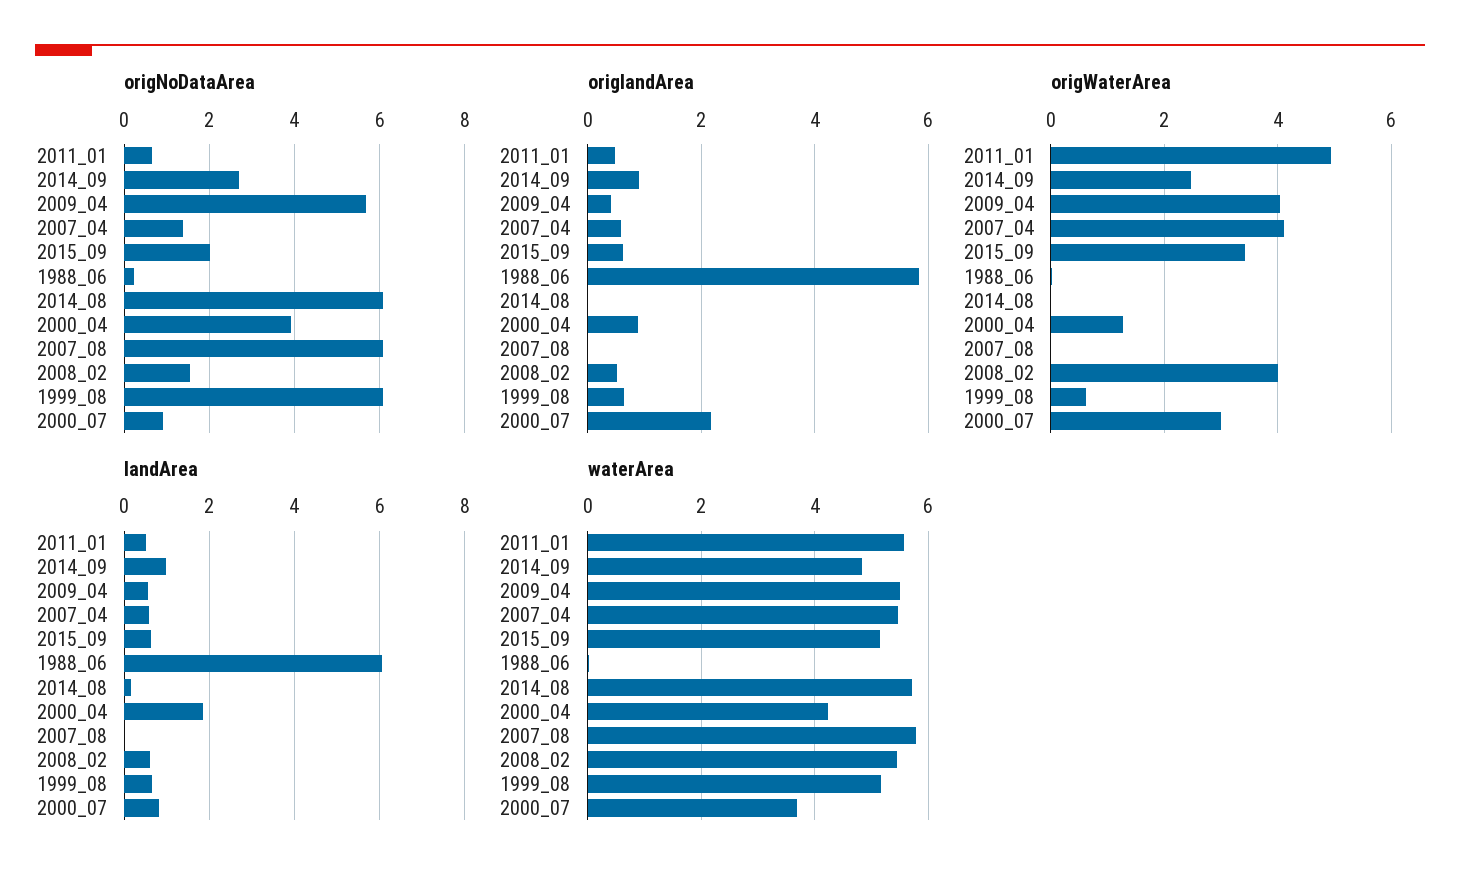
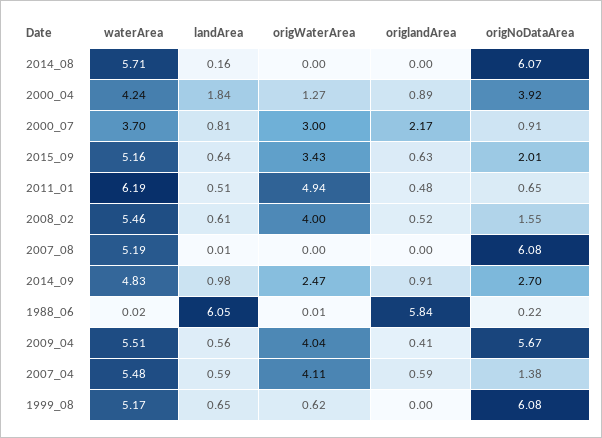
  {
    "origNoDataArea": {
      "2011_01": 0.65,
      "2014_09": 2.7,
      "2009_04": 5.67,
      "2007_04": 1.38,
      "2015_09": 2.01,
      "1988_06": 0.22,
      "2014_08": 6.07,
      "2000_04": 3.92,
      "2007_08": 6.08,
      "2008_02": 1.55,
      "1999_08": 6.08,
      "2000_07": 0.91
    },
    "origlandArea": {
      "2011_01": 0.48,
      "2014_09": 0.91,
      "2009_04": 0.41,
      "2007_04": 0.59,
      "2015_09": 0.63,
      "1988_06": 5.84,
      "2014_08": 0,
      "2000_04": 0.89,
      "2007_08": 0,
      "2008_02": 0.52,
-     "1999_08": 0.6,
+     "1999_08": 0,
      "2000_07": 2.17
    },
    "origWaterArea": {
      "2011_01": 4.94,
      "2014_09": 2.47,
      "2009_04": 4.04,
      "2007_04": 4.11,
      "2015_09": 3.43,
      "1988_06": 0.01,
      "2014_08": 0,
      "2000_04": 1.27,
      "2007_08": 0,
      "2008_02": 4,
      "1999_08": 0.62,
      "2000_07": 3
    },
    "landArea": {
      "2011_01": 0.51,
      "2014_09": 0.98,
      "2009_04": 0.56,
      "2007_04": 0.59,
      "2015_09": 0.64,
      "1988_06": 6.05,
      "2014_08": 0.16,
      "2000_04": 1.84,
      "2007_08": 0.01,
      "2008_02": 0.61,
      "1999_08": 0.65,
      "2000_07": 0.81
    },
    "waterArea": {
-     "2011_01": 5.6,
+     "2011_01": 6.19,
      "2014_09": 4.83,
      "2009_04": 5.51,
      "2007_04": 5.48,
      "2015_09": 5.16,
      "1988_06": 0.02,
      "2014_08": 5.71,
      "2000_04": 4.24,
-     "2007_08": 5.8,
+     "2007_08": 5.19,
      "2008_02": 5.46,
      "1999_08": 5.17,
      "2000_07": 3.7
    }
  }

